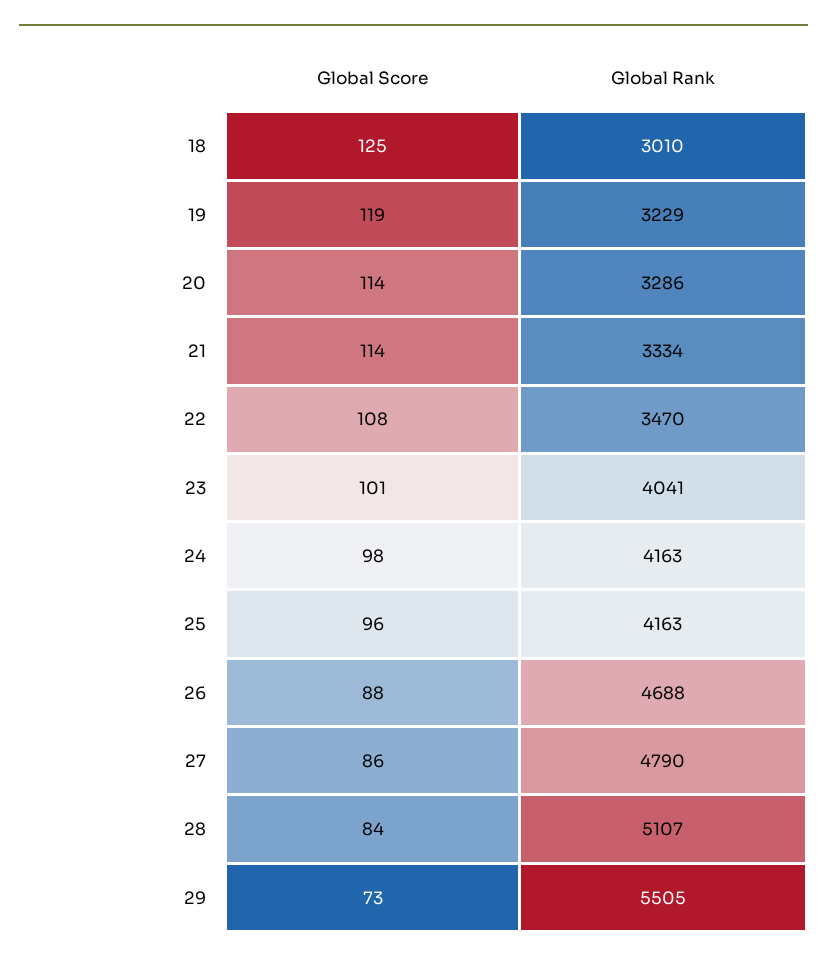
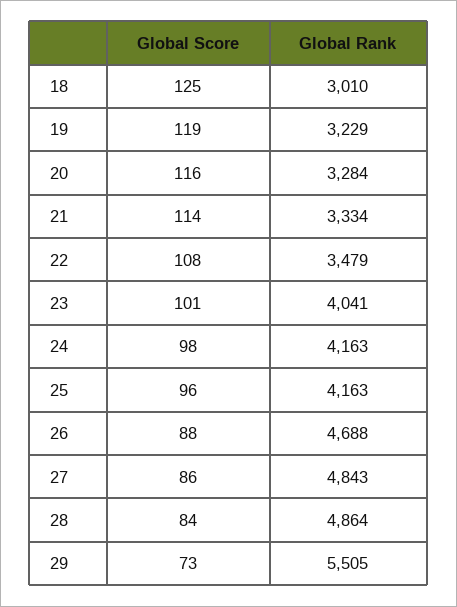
  {
    "Global Score": {
      "18": 125,
      "19": 119,
-     "20": 114,
+     "20": 116,
      "21": 114,
      "22": 108,
      "23": 101,
      "24": 98,
      "25": 96,
      "26": 88,
      "27": 86,
      "28": 84,
      "29": 73
    },
    "Global Rank": {
      "18": 3010,
      "19": 3229,
-     "20": 3286,
+     "20": 3284,
      "21": 3334,
-     "22": 3470,
+     "22": 3479,
      "23": 4041,
      "24": 4163,
      "25": 4163,
      "26": 4688,
-     "27": 4790,
+     "27": 4843,
-     "28": 5107,
+     "28": 4864,
      "29": 5505
    }
  }

